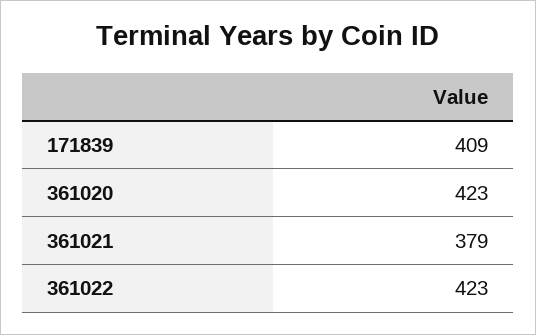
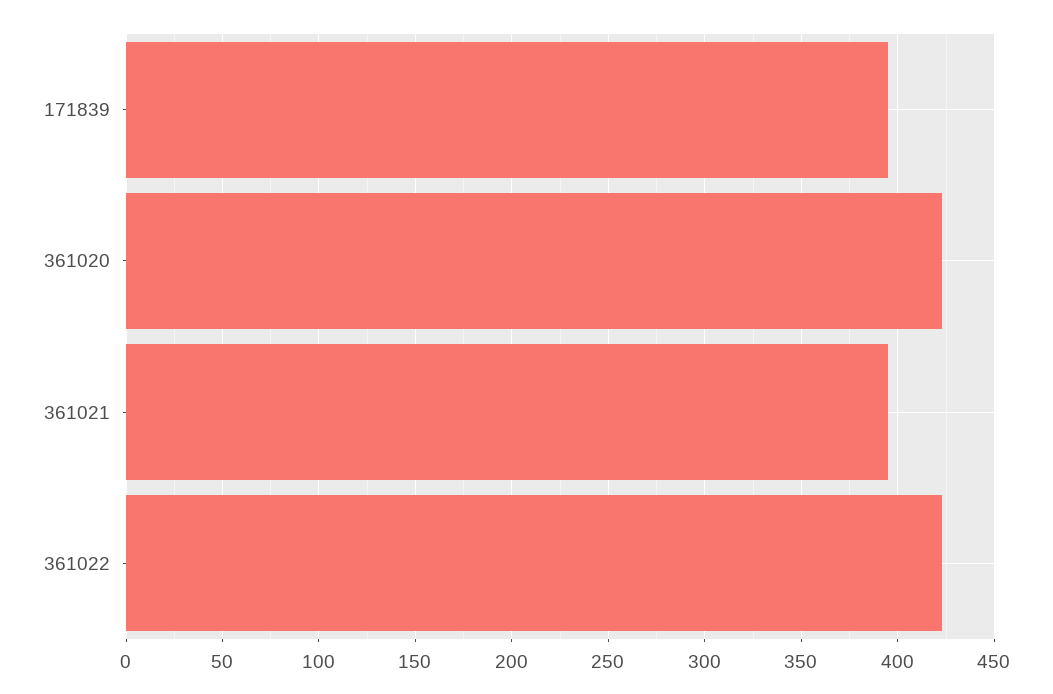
  {
-   "171839": 409,
+   "171839": 395,
    "361020": 423,
-   "361021": 379,
+   "361021": 395,
    "361022": 423
  }

